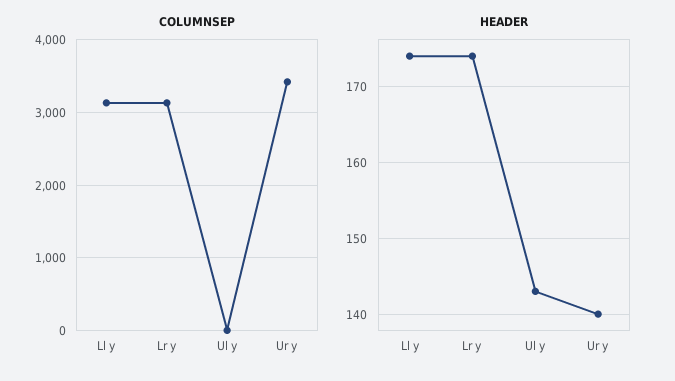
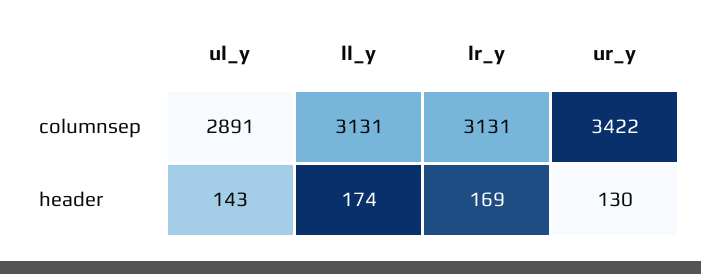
  {
    "COLUMNSEP": {
      "Ll y": 3131,
      "Lr y": 3131,
-     "Ul y": 0,
+     "Ul y": 2891,
      "Ur y": 3422
    },
    "HEADER": {
      "Ll y": 174,
-     "Lr y": 174,
+     "Lr y": 169,
      "Ul y": 143,
-     "Ur y": 140
+     "Ur y": 130
    }
  }

